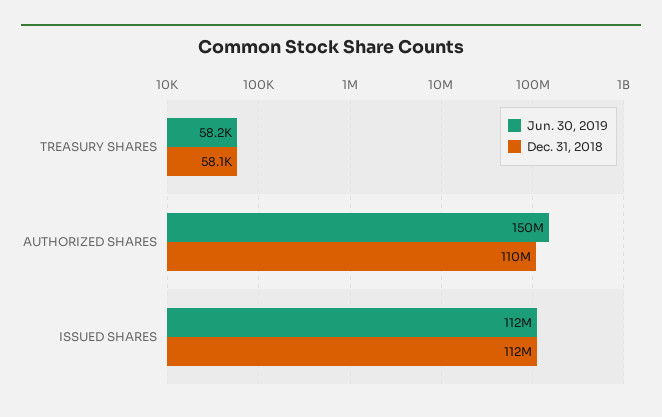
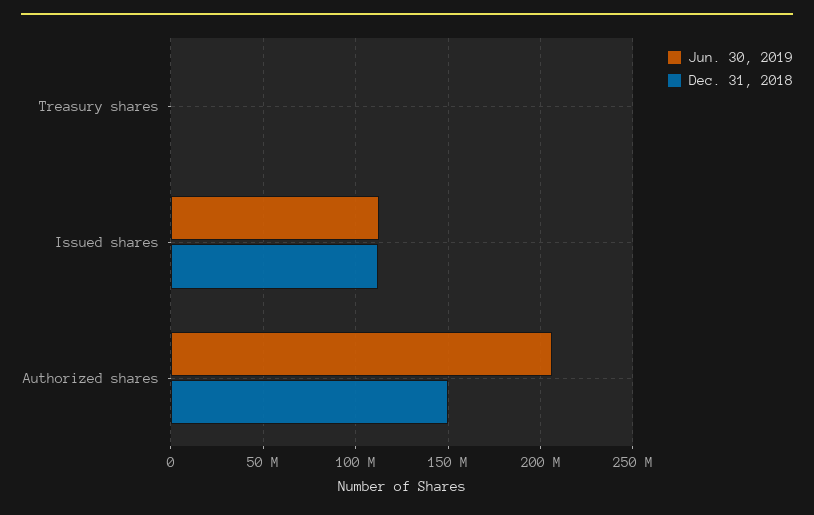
  {
    "Jun. 30, 2019": {
      "TREASURY SHARES": 58200,
-     "AUTHORIZED SHARES": 150000000,
+     "AUTHORIZED SHARES": 205000000,
      "ISSUED SHARES": 112000000
    },
    "Dec. 31, 2018": {
      "TREASURY SHARES": 58100,
-     "AUTHORIZED SHARES": 110000000,
+     "AUTHORIZED SHARES": 150000000,
      "ISSUED SHARES": 112000000
    }
  }

